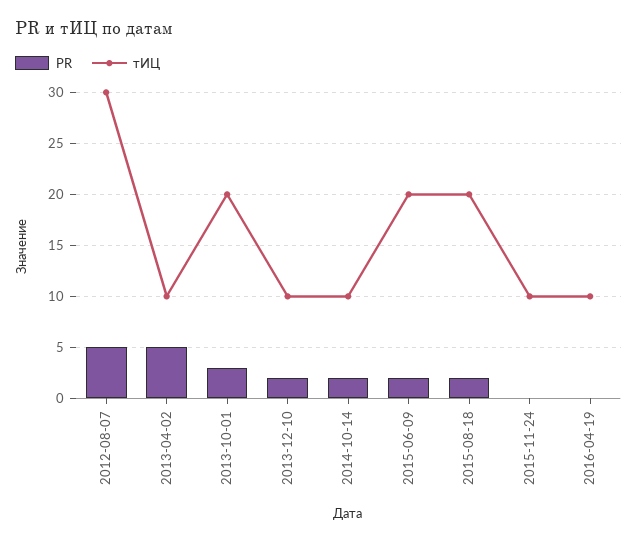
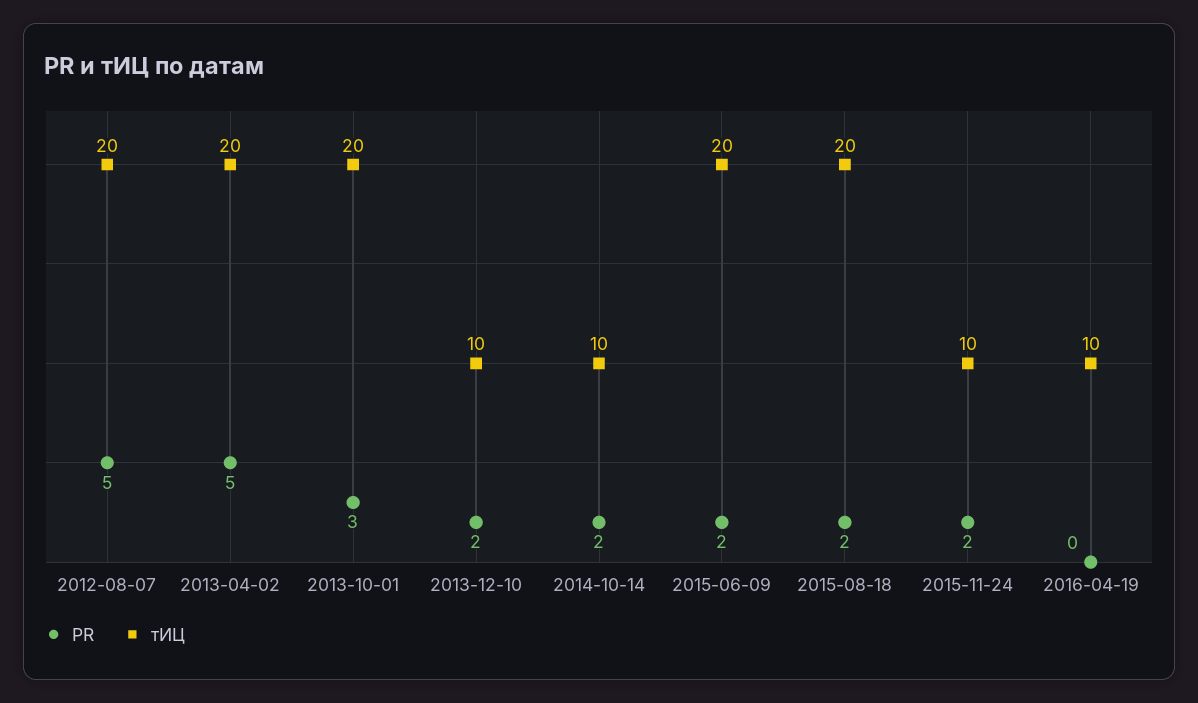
  {
    "PR": {
      "2012-08-07": 5,
      "2013-04-02": 5,
      "2013-10-01": 3,
      "2013-12-10": 2,
      "2014-10-14": 2,
      "2015-06-09": 2,
      "2015-08-18": 2,
-     "2015-11-24": 0,
+     "2015-11-24": 2,
      "2016-04-19": 0
    },
    "тИЦ": {
-     "2012-08-07": 30,
+     "2012-08-07": 20,
-     "2013-04-02": 10,
+     "2013-04-02": 20,
      "2013-10-01": 20,
      "2013-12-10": 10,
      "2014-10-14": 10,
      "2015-06-09": 20,
      "2015-08-18": 20,
      "2015-11-24": 10,
      "2016-04-19": 10
    }
  }

